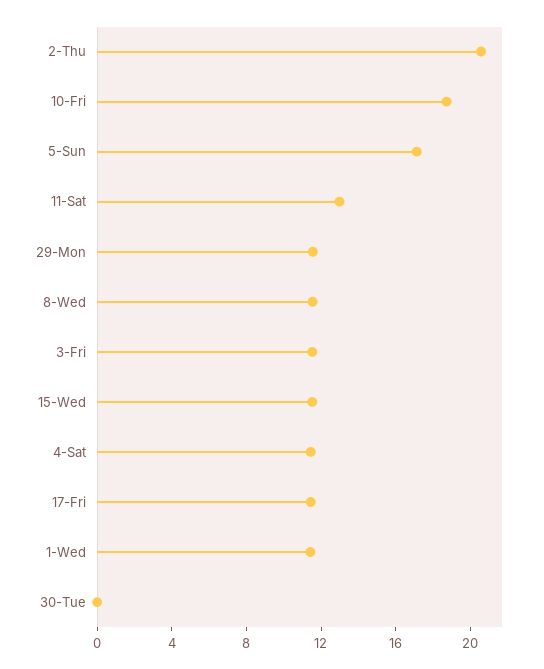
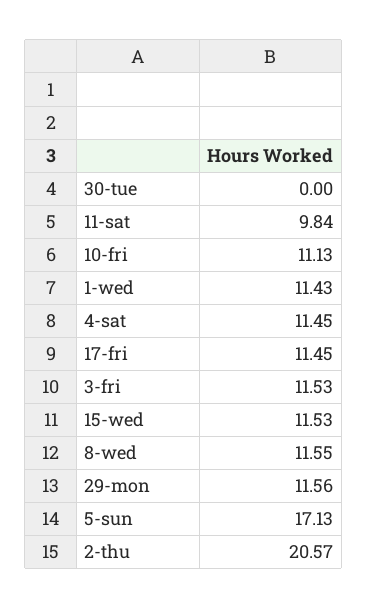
  {
    "2-Thu": 20.57,
-   "10-Fri": 19,
+   "10-Fri": 11.13,
    "5-Sun": 17.13,
-   "11-Sat": 13,
+   "11-Sat": 9.84,
    "29-Mon": 11.56,
    "8-Wed": 11.55,
    "3-Fri": 11.53,
    "15-Wed": 11.53,
    "4-Sat": 11.45,
    "17-Fri": 11.45,
    "1-Wed": 11.43,
    "30-Tue": 0
  }

